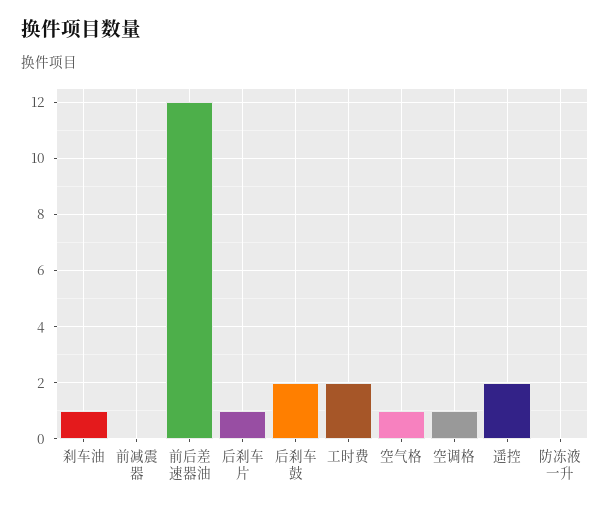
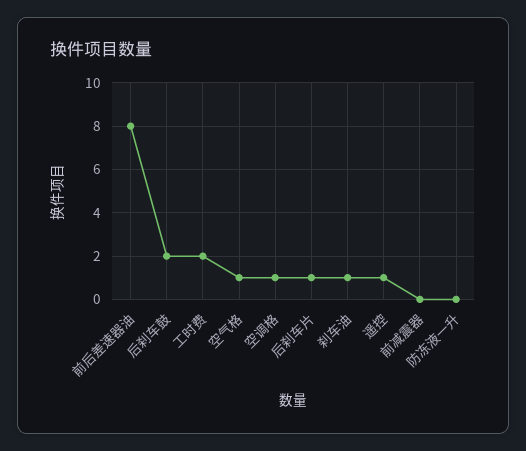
  {
    "刹车油": 1,
    "前减震器": 0,
-   "前后差速器油": 12,
+   "前后差速器油": 8,
    "后刹车片": 1,
    "后刹车鼓": 2,
    "工时费": 2,
    "空气格": 1,
    "空调格": 1,
-   "遥控": 2,
+   "遥控": 1,
    "防冻液一升": 0
  }

